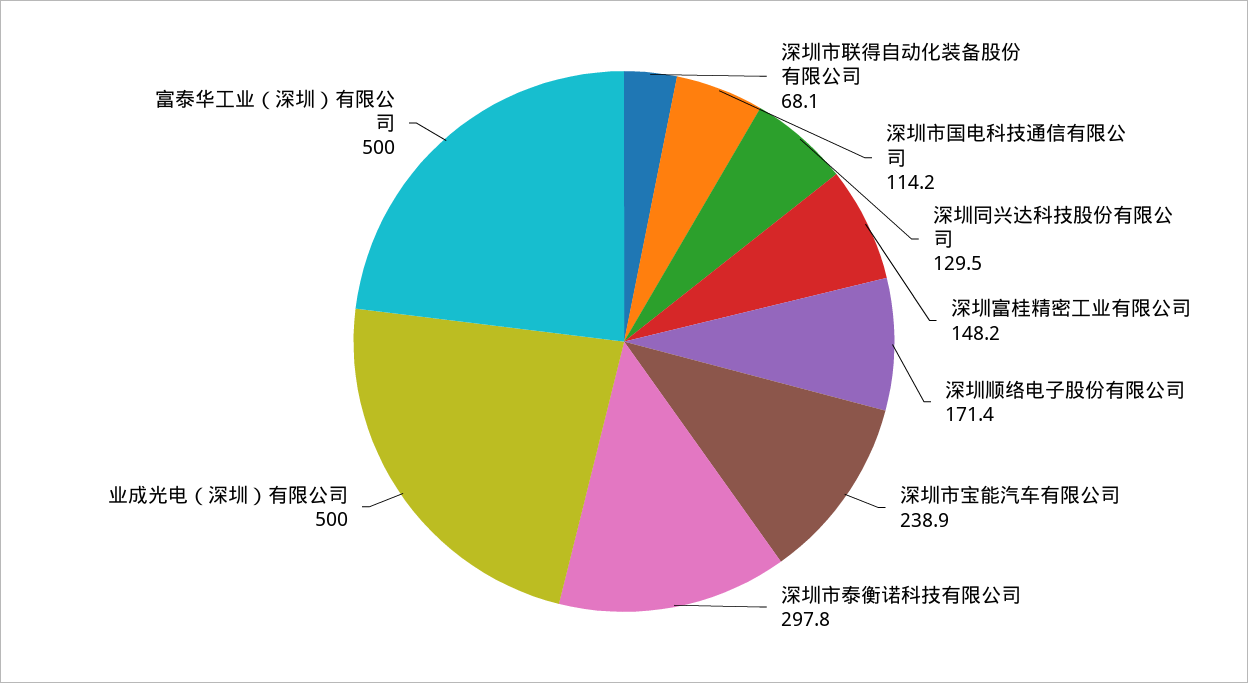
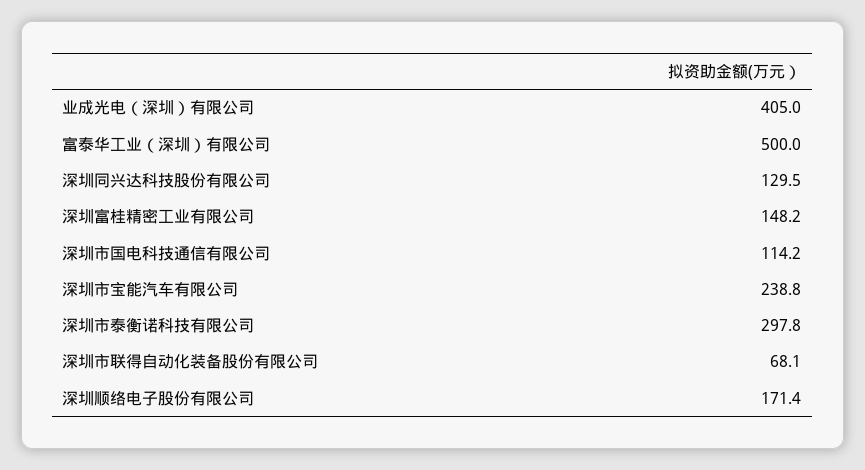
  {
    "深圳市联得自动化装备股份有限公司": 68.1,
    "深圳市国电科技通信有限公司": 114.2,
    "深圳同兴达科技股份有限公司": 129.5,
    "深圳富桂精密工业有限公司": 148.2,
    "深圳顺络电子股份有限公司": 171.4,
-   "深圳市宝能汽车有限公司": 238.9,
+   "深圳市宝能汽车有限公司": 238.8,
    "深圳市泰衡诺科技有限公司": 297.8,
-   "业成光电（深圳）有限公司": 500,
+   "业成光电（深圳）有限公司": 405,
    "富泰华工业（深圳）有限公司": 500
  }

